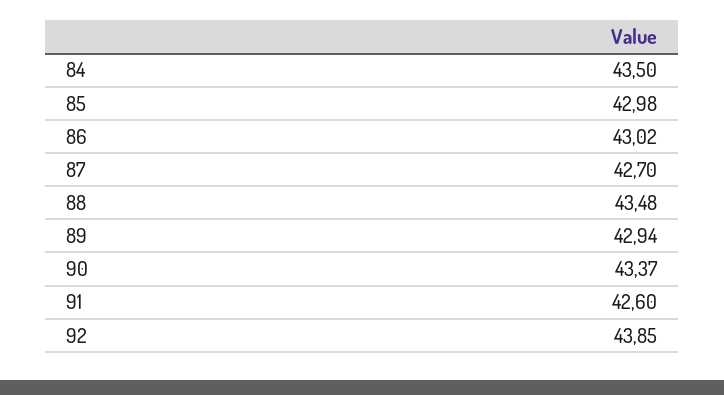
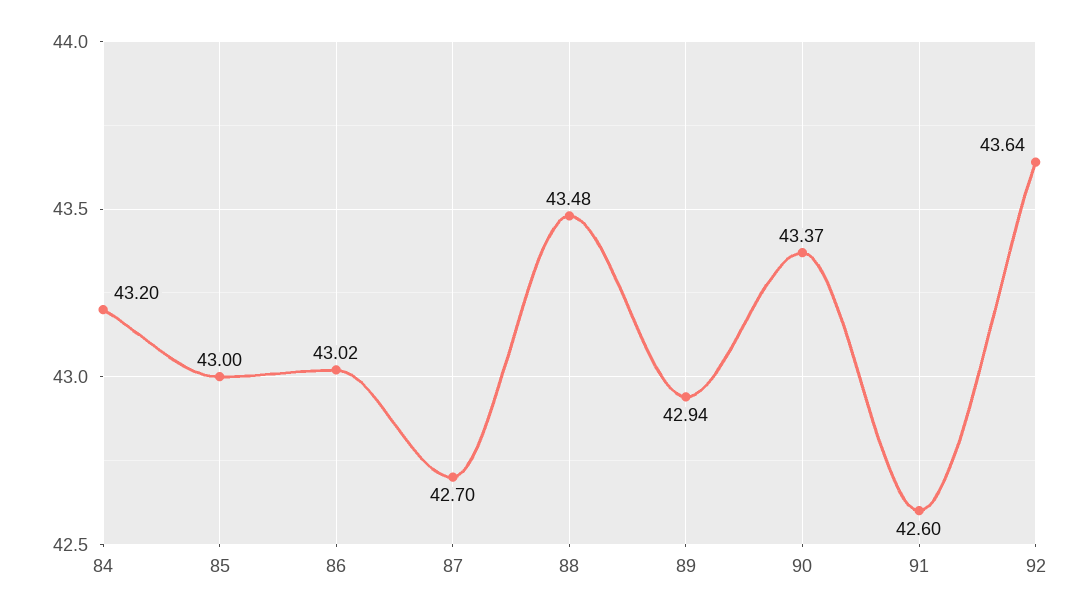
  {
-   "84": 43.5,
+   "84": 43.2,
-   "85": 42.98,
+   "85": 43,
    "86": 43.02,
    "87": 42.7,
    "88": 43.48,
    "89": 42.94,
    "90": 43.37,
    "91": 42.6,
-   "92": 43.85
+   "92": 43.64
  }

